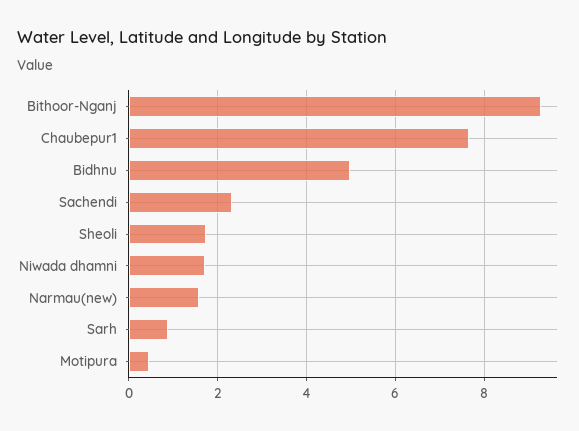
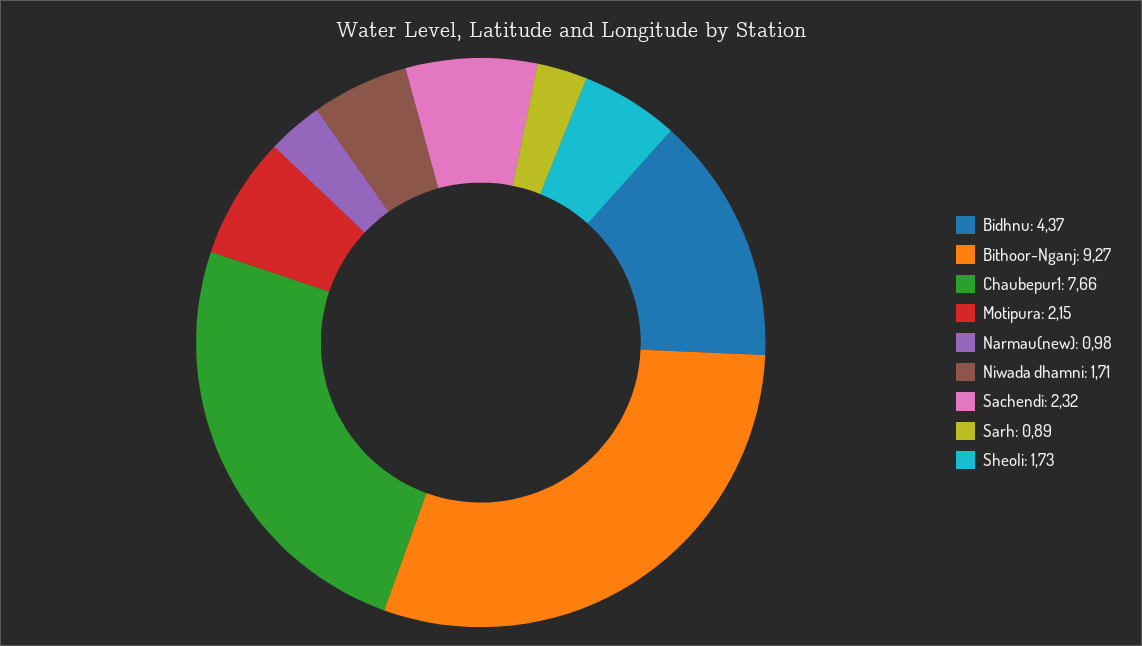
  {
    "Bithoor-Nganj": 9.27,
    "Chaubepur1": 7.66,
-   "Bidhnu": 5,
+   "Bidhnu": 4.37,
    "Sachendi": 2.32,
    "Sheoli": 1.73,
    "Niwada dhamni": 1.71,
-   "Narmau(new)": 1.6,
+   "Narmau(new)": 0.98,
    "Sarh": 0.89,
-   "Motipura": 0.4
+   "Motipura": 2.15
  }

